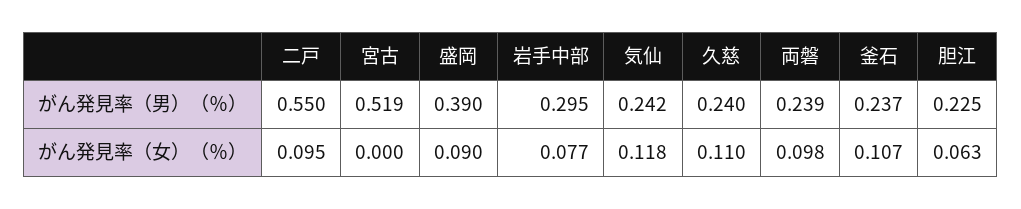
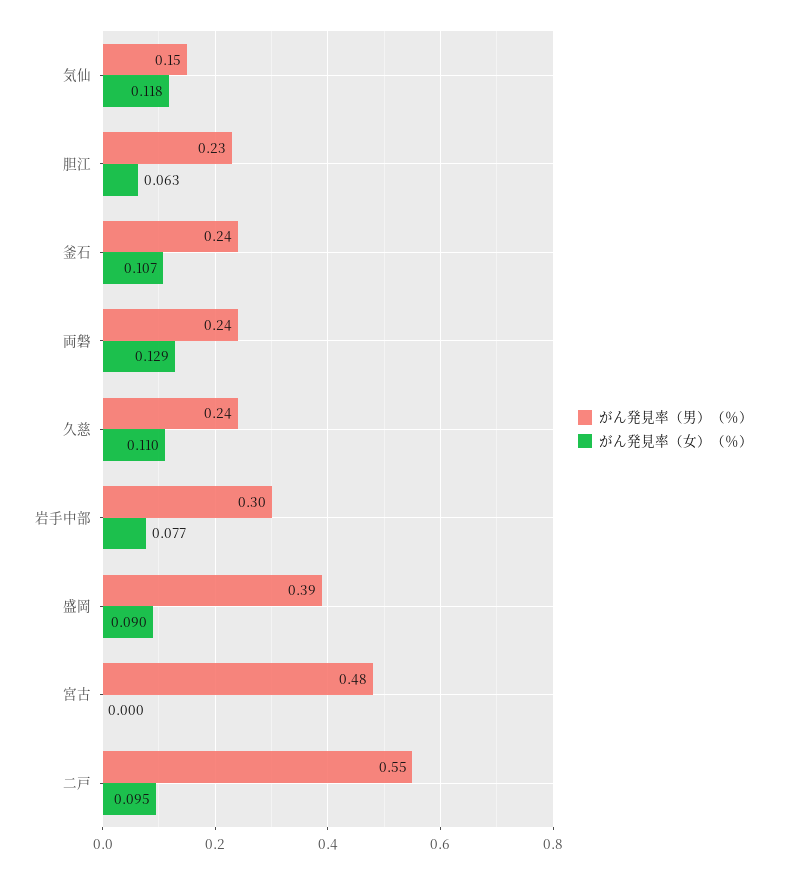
  {
    "がん発見率（男）（％）": {
      "二戸": 0.55,
-     "宮古": 0.519,
+     "宮古": 0.48,
      "盛岡": 0.39,
      "岩手中部": 0.295,
-     "気仙": 0.242,
+     "気仙": 0.15,
      "久慈": 0.24,
      "両磐": 0.239,
      "釜石": 0.237,
      "胆江": 0.225
    },
    "がん発見率（女）（％）": {
      "二戸": 0.095,
      "宮古": 0,
      "盛岡": 0.09,
      "岩手中部": 0.077,
      "気仙": 0.118,
      "久慈": 0.11,
-     "両磐": 0.098,
+     "両磐": 0.129,
      "釜石": 0.107,
      "胆江": 0.063
    }
  }

